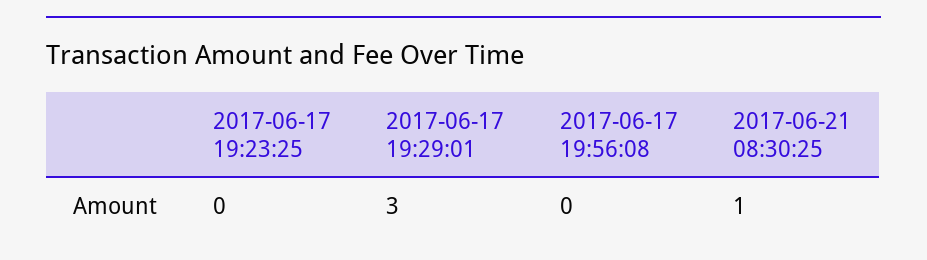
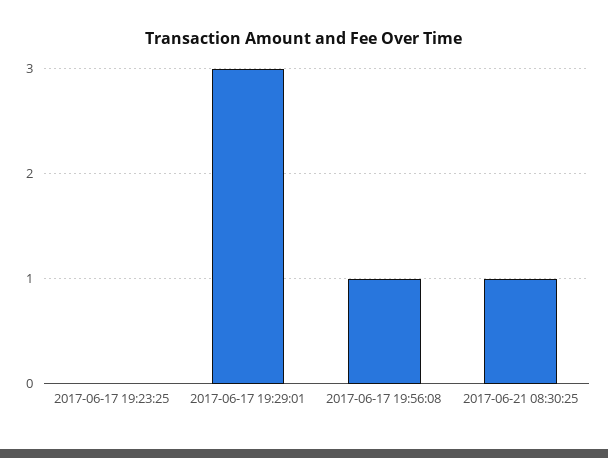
  {
    "2017-06-17 19:23:25": 0,
    "2017-06-17 19:29:01": 3,
-   "2017-06-17 19:56:08": 0,
+   "2017-06-17 19:56:08": 1,
    "2017-06-21 08:30:25": 1
  }

